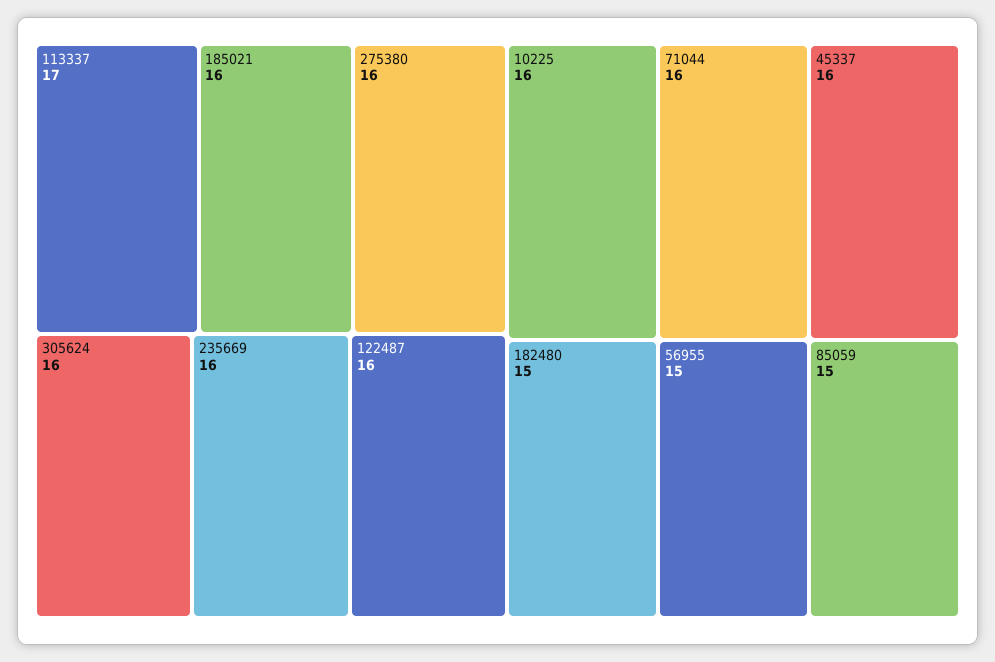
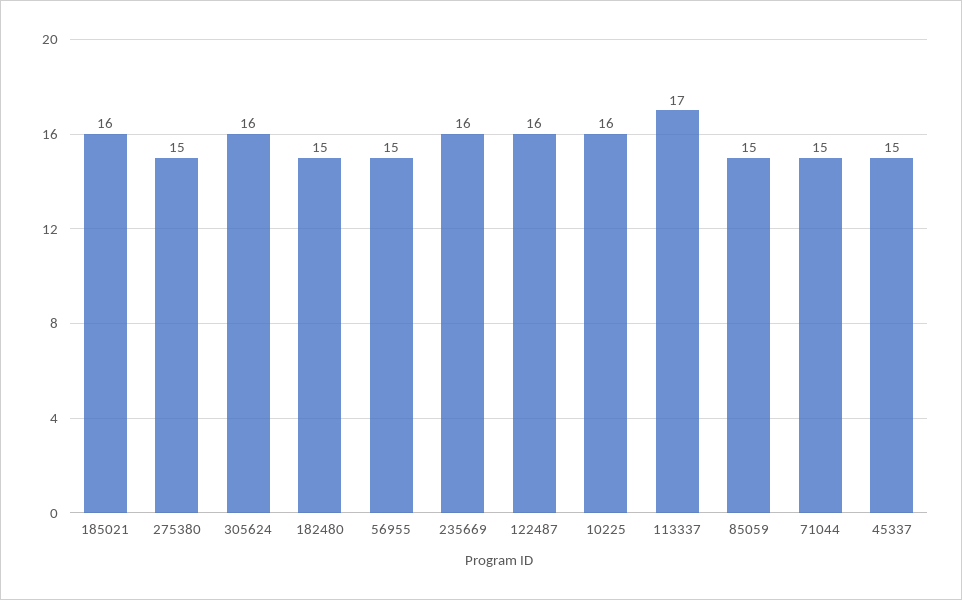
  {
    "113337": 17,
    "185021": 16,
-   "275380": 16,
+   "275380": 15,
    "305624": 16,
    "235669": 16,
    "122487": 16,
    "10225": 16,
-   "71044": 16,
+   "71044": 15,
-   "45337": 16,
+   "45337": 15,
    "182480": 15,
    "56955": 15,
    "85059": 15
  }

